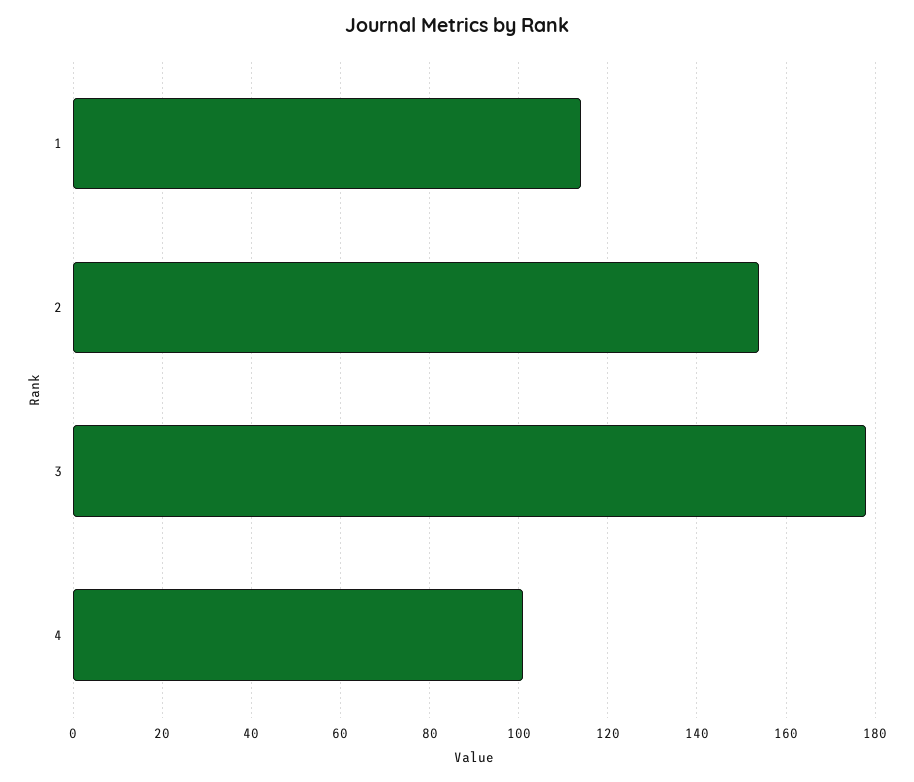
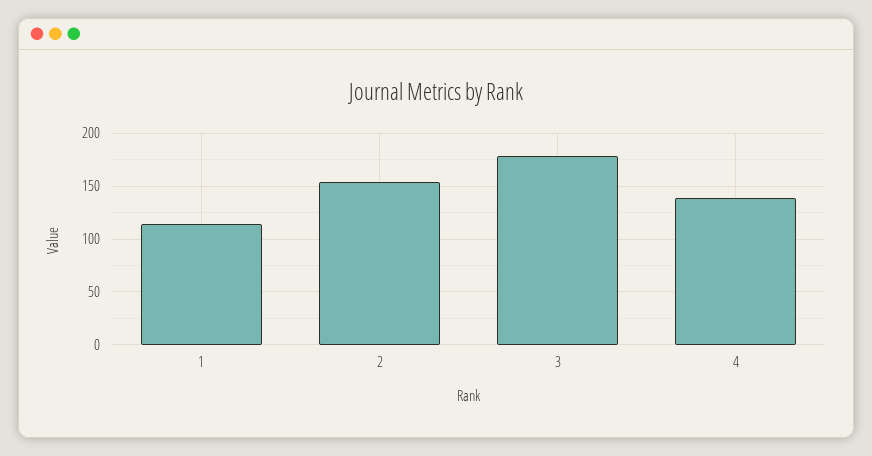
  {
    "1": 115,
    "2": 155,
    "3": 180,
-   "4": 100
+   "4": 140
  }

